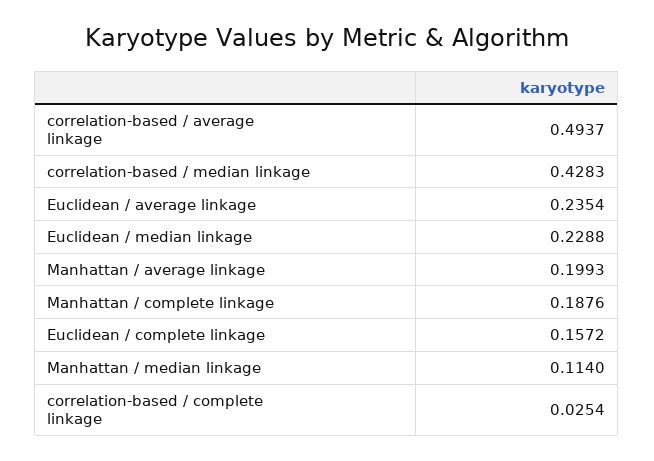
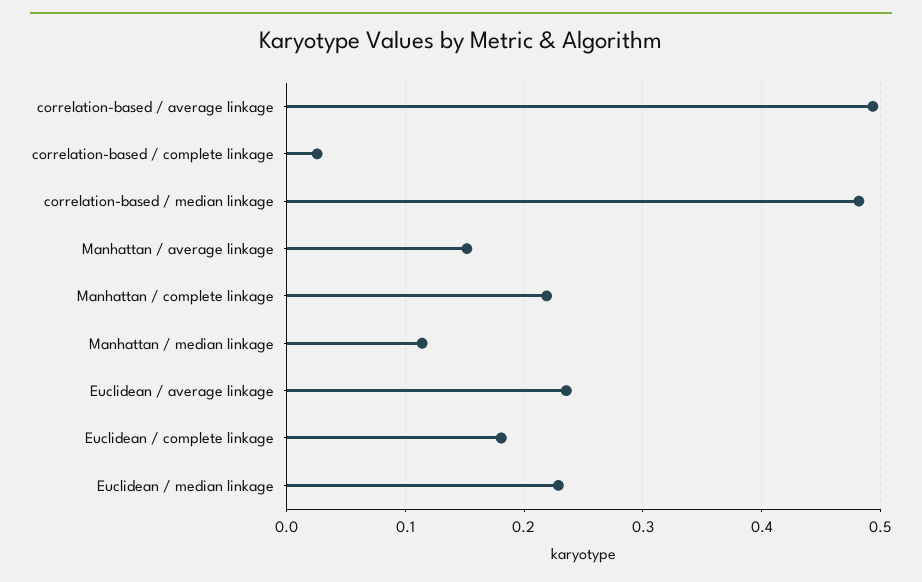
  {
    "correlation-based / average linkage": 0.4937,
-   "correlation-based / median linkage": 0.4283,
+   "correlation-based / median linkage": 0.48,
    "Euclidean / average linkage": 0.2354,
    "Euclidean / median linkage": 0.2288,
-   "Manhattan / average linkage": 0.1993,
+   "Manhattan / average linkage": 0.15,
-   "Manhattan / complete linkage": 0.1876,
+   "Manhattan / complete linkage": 0.22,
-   "Euclidean / complete linkage": 0.1572,
+   "Euclidean / complete linkage": 0.18,
    "Manhattan / median linkage": 0.114,
    "correlation-based / complete linkage": 0.0254
  }

